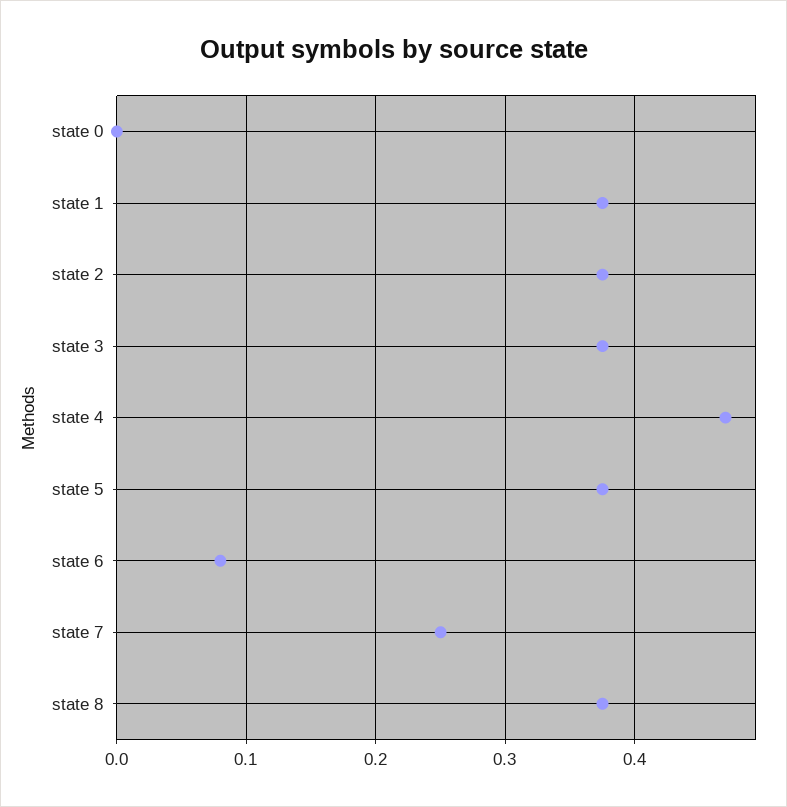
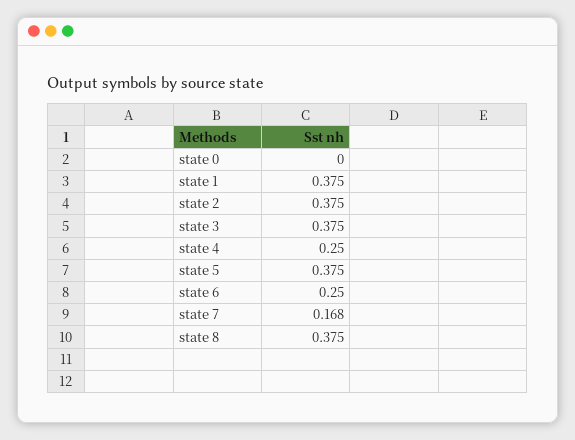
  {
    "state 0": 0,
    "state 1": 0.375,
    "state 2": 0.375,
    "state 3": 0.375,
-   "state 4": 0.47,
+   "state 4": 0.25,
    "state 5": 0.375,
-   "state 6": 0.08,
+   "state 6": 0.25,
-   "state 7": 0.25,
+   "state 7": 0.168,
    "state 8": 0.375
  }

